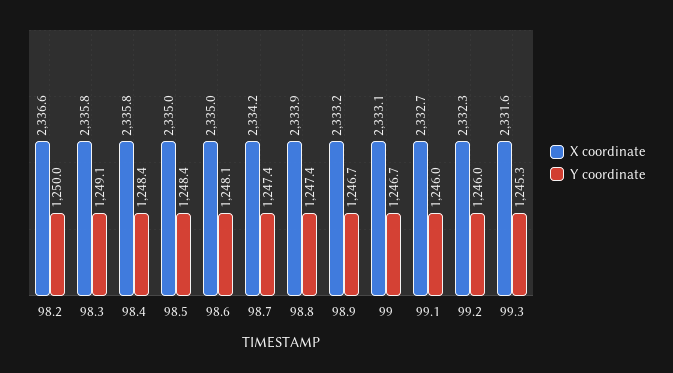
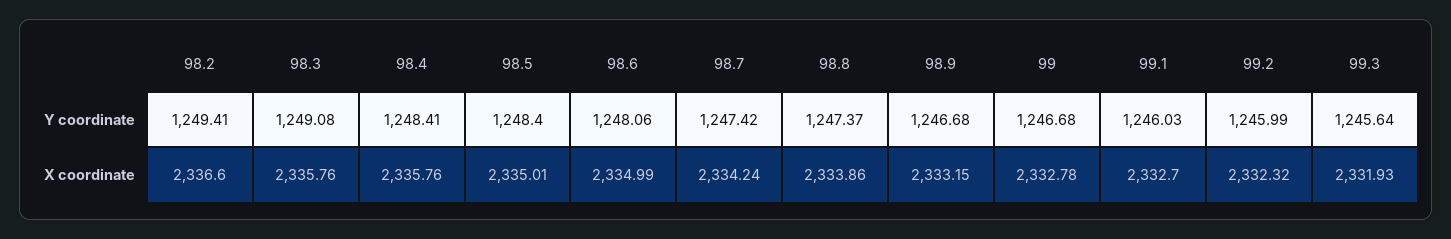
  {
    "X coordinate": {
      "98.2": 2336.6,
      "98.3": 2335.76,
      "98.4": 2335.76,
      "98.5": 2335.01,
      "98.6": 2334.99,
      "98.7": 2334.24,
      "98.8": 2333.86,
      "98.9": 2333.15,
-     "99": 2333.1,
+     "99": 2332.78,
      "99.1": 2332.7,
      "99.2": 2332.32,
-     "99.3": 2331.6
+     "99.3": 2331.93
    },
    "Y coordinate": {
-     "98.2": 1250,
+     "98.2": 1249.41,
      "98.3": 1249.08,
      "98.4": 1248.41,
      "98.5": 1248.4,
      "98.6": 1248.06,
      "98.7": 1247.42,
      "98.8": 1247.37,
      "98.9": 1246.68,
      "99": 1246.68,
      "99.1": 1246.03,
      "99.2": 1245.99,
-     "99.3": 1245.3
+     "99.3": 1245.64
    }
  }

